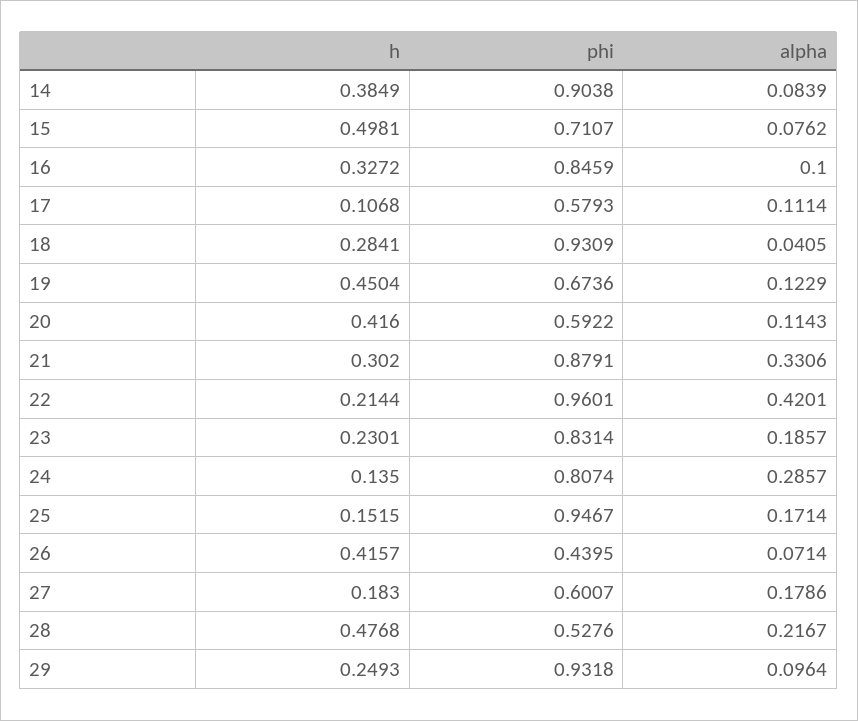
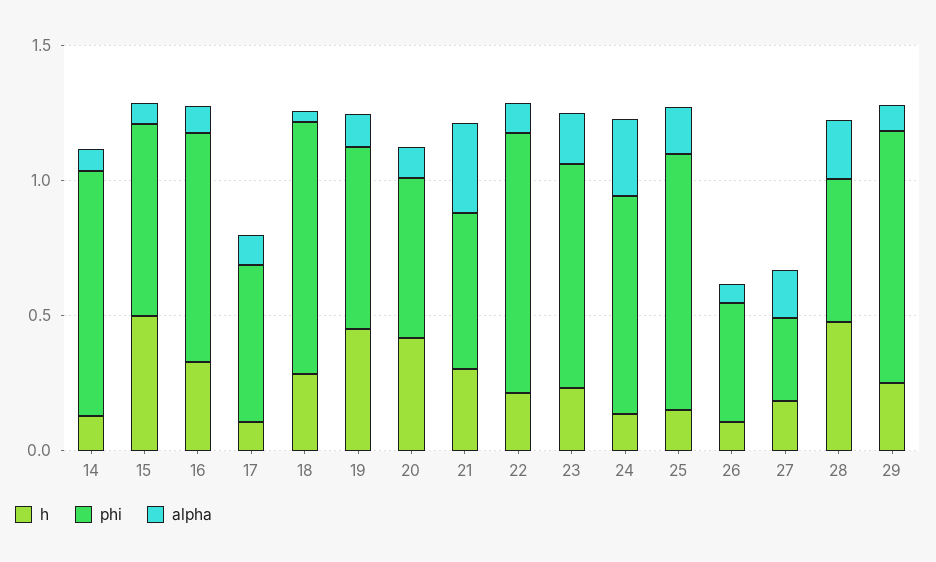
  {
    "h": {
-     "14": 0.3849,
+     "14": 0.1,
      "15": 0.4981,
      "16": 0.3272,
      "17": 0.1068,
      "18": 0.2841,
      "19": 0.4504,
      "20": 0.416,
      "21": 0.302,
      "22": 0.2144,
      "23": 0.2301,
      "24": 0.135,
      "25": 0.1515,
-     "26": 0.4157,
+     "26": 0.1,
      "27": 0.183,
      "28": 0.4768,
      "29": 0.2493
    },
    "phi": {
      "14": 0.9038,
      "15": 0.7107,
      "16": 0.8459,
      "17": 0.5793,
      "18": 0.9309,
      "19": 0.6736,
      "20": 0.5922,
-     "21": 0.8791,
+     "21": 0.6,
      "22": 0.9601,
      "23": 0.8314,
      "24": 0.8074,
      "25": 0.9467,
      "26": 0.4395,
-     "27": 0.6007,
+     "27": 0.3,
      "28": 0.5276,
      "29": 0.9318
    },
    "alpha": {
      "14": 0.0839,
      "15": 0.0762,
      "16": 0.1,
      "17": 0.1114,
      "18": 0.0405,
      "19": 0.1229,
      "20": 0.1143,
      "21": 0.3306,
-     "22": 0.4201,
+     "22": 0.1,
      "23": 0.1857,
      "24": 0.2857,
      "25": 0.1714,
      "26": 0.0714,
      "27": 0.1786,
      "28": 0.2167,
      "29": 0.0964
    }
  }

